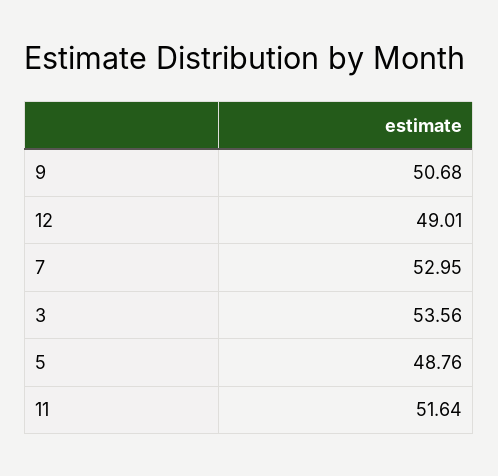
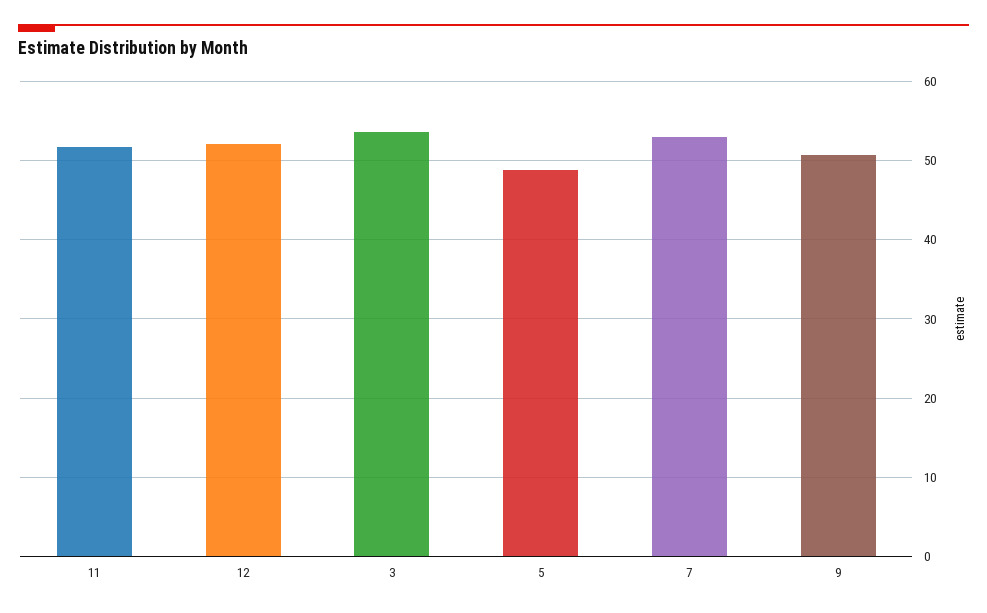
  {
    "9": 50.68,
-   "12": 49.01,
+   "12": 52,
    "7": 52.95,
    "3": 53.56,
    "5": 48.76,
    "11": 51.64
  }

